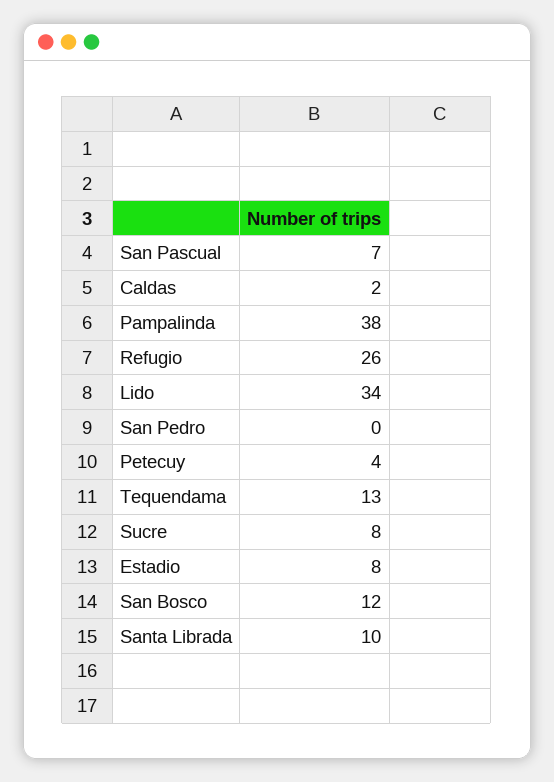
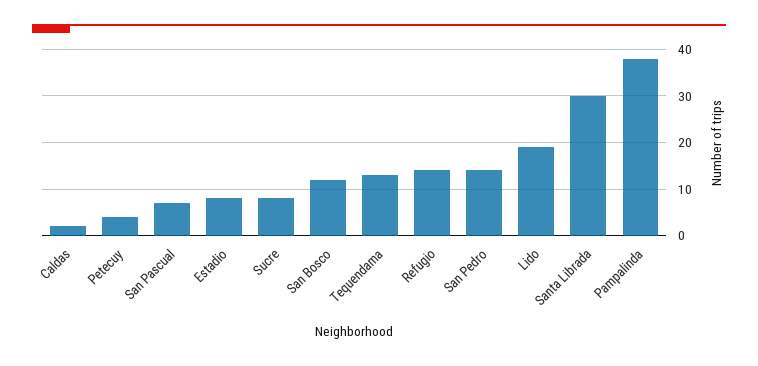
  {
    "San Pascual": 7,
    "Caldas": 2,
    "Pampalinda": 38,
-   "Refugio": 26,
+   "Refugio": 15,
-   "Lido": 34,
+   "Lido": 20,
-   "San Pedro": 0,
+   "San Pedro": 15,
    "Petecuy": 4,
    "Tequendama": 13,
    "Sucre": 8,
    "Estadio": 8,
    "San Bosco": 12,
-   "Santa Librada": 10
+   "Santa Librada": 30
  }

